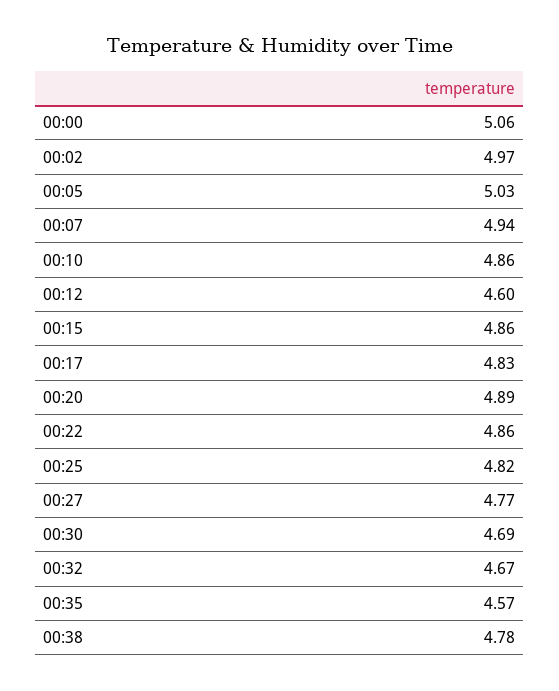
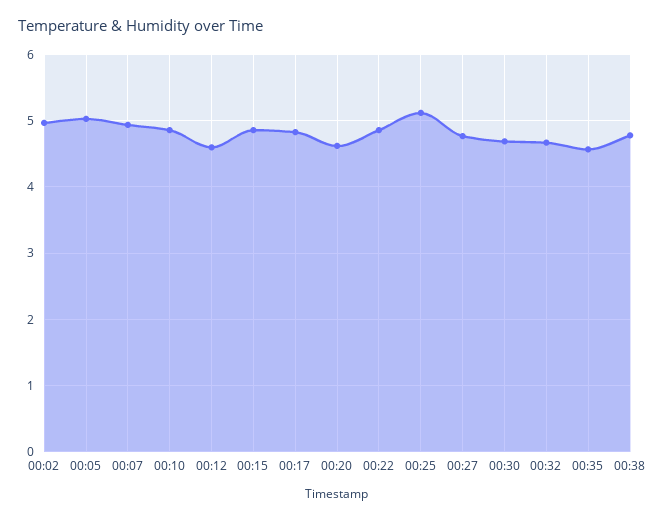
  {
-   "00:00": 5.06,
    "00:02": 4.97,
    "00:05": 5.03,
    "00:07": 4.94,
    "00:10": 4.86,
    "00:12": 4.6,
    "00:15": 4.86,
    "00:17": 4.83,
-   "00:20": 4.89,
+   "00:20": 4.6,
    "00:22": 4.86,
-   "00:25": 4.82,
+   "00:25": 5.1,
    "00:27": 4.77,
    "00:30": 4.69,
    "00:32": 4.67,
    "00:35": 4.57,
    "00:38": 4.78
  }

